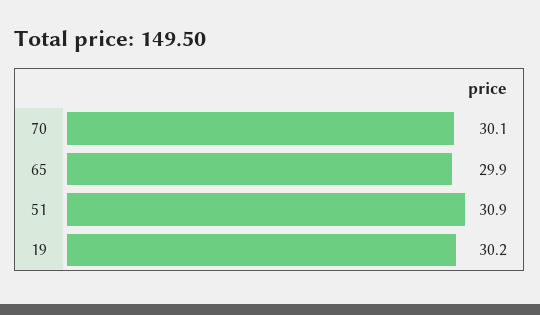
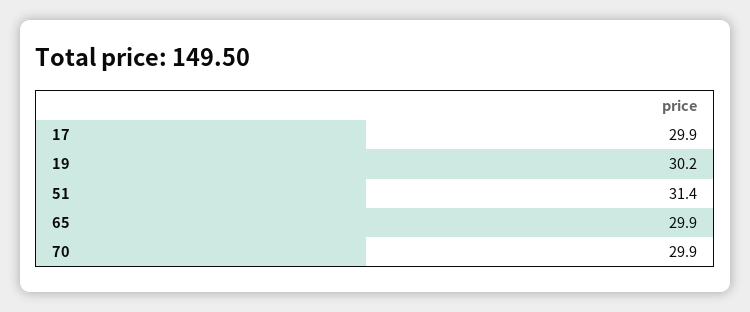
  {
-   "70": 30.1,
+   "70": 29.9,
    "65": 29.9,
-   "51": 30.9,
+   "51": 31.4,
-   "19": 30.2
+   "19": 30.2,
+   "17": 29.9
  }

